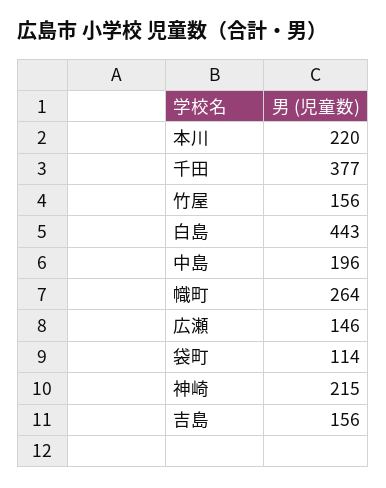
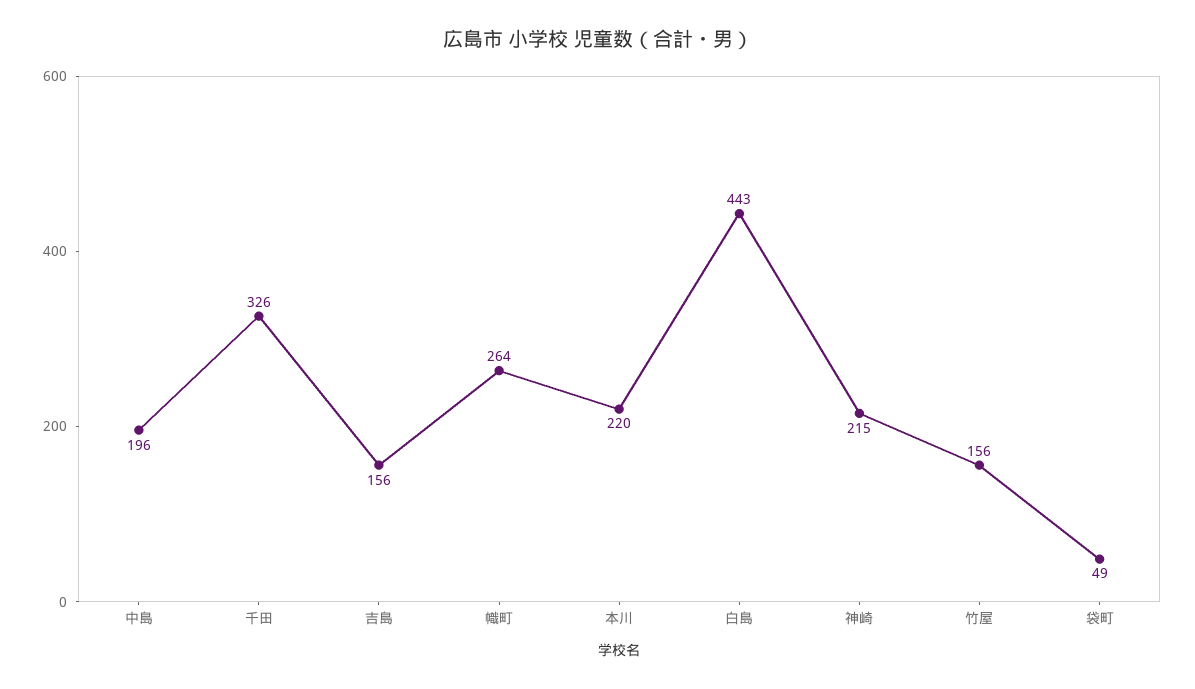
  {
    "本川": 220,
-   "千田": 377,
+   "千田": 326,
    "竹屋": 156,
    "白島": 443,
    "中島": 196,
    "幟町": 264,
-   "広瀬": 146,
-   "袋町": 114,
+   "袋町": 49,
    "神崎": 215,
    "吉島": 156
  }

